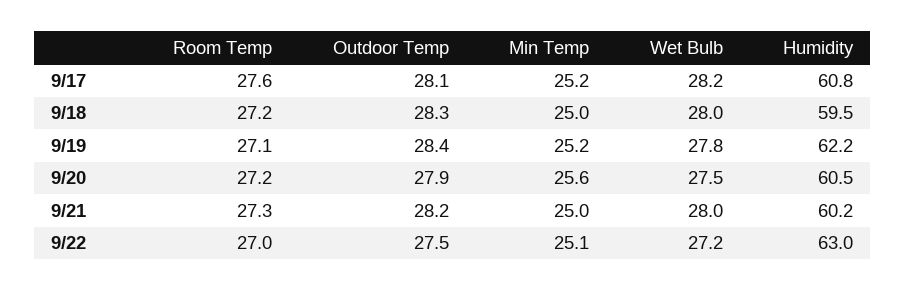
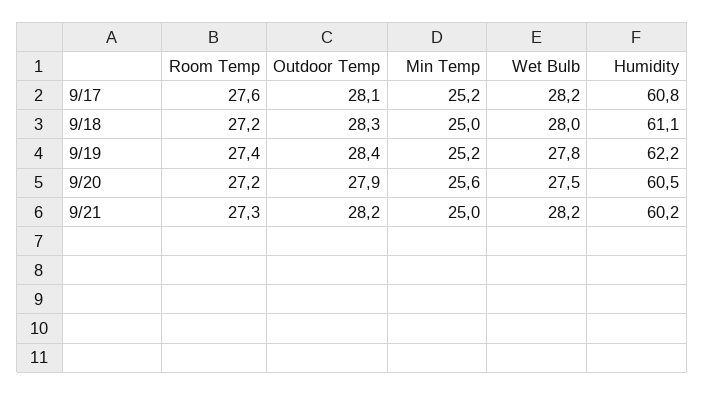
  {
    "Room Temp": {
      "9/17": 27.6,
      "9/18": 27.2,
-     "9/19": 27.1,
+     "9/19": 27.4,
      "9/20": 27.2,
-     "9/21": 27.3,
+     "9/21": 27.3
-     "9/22": 27
    },
    "Outdoor Temp": {
      "9/17": 28.1,
      "9/18": 28.3,
      "9/19": 28.4,
      "9/20": 27.9,
-     "9/21": 28.2,
+     "9/21": 28.2
-     "9/22": 27.5
    },
    "Min Temp": {
      "9/17": 25.2,
      "9/18": 25,
      "9/19": 25.2,
      "9/20": 25.6,
-     "9/21": 25,
+     "9/21": 25
-     "9/22": 25.1
    },
    "Wet Bulb": {
      "9/17": 28.2,
      "9/18": 28,
      "9/19": 27.8,
      "9/20": 27.5,
-     "9/21": 28,
+     "9/21": 28.2
-     "9/22": 27.2
    },
    "Humidity": {
      "9/17": 60.8,
-     "9/18": 59.5,
+     "9/18": 61.1,
      "9/19": 62.2,
      "9/20": 60.5,
-     "9/21": 60.2,
+     "9/21": 60.2
-     "9/22": 63
    }
  }

